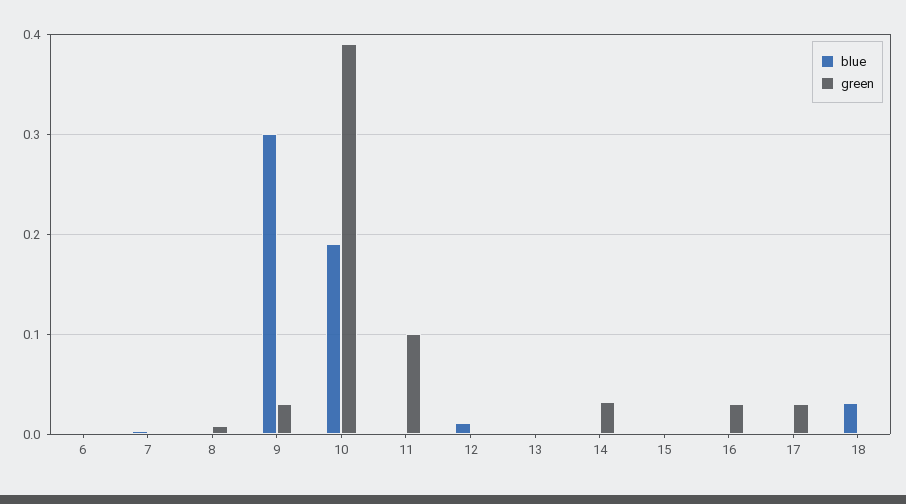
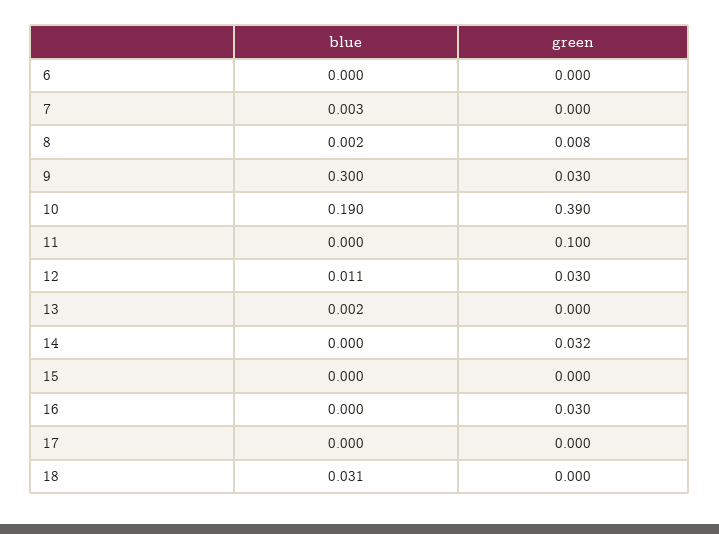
  {
    "blue": {
      "6": 0,
      "7": 0.003,
      "8": 0.002,
      "9": 0.3,
      "10": 0.19,
      "11": 0,
      "12": 0.011,
      "13": 0.002,
      "14": 0,
      "15": 0,
      "16": 0,
      "17": 0,
      "18": 0.031
    },
    "green": {
      "6": 0,
      "7": 0,
      "8": 0.008,
      "9": 0.03,
      "10": 0.39,
      "11": 0.1,
-     "12": 0,
+     "12": 0.03,
      "13": 0,
      "14": 0.032,
      "15": 0,
      "16": 0.03,
-     "17": 0.03,
+     "17": 0,
      "18": 0
    }
  }

